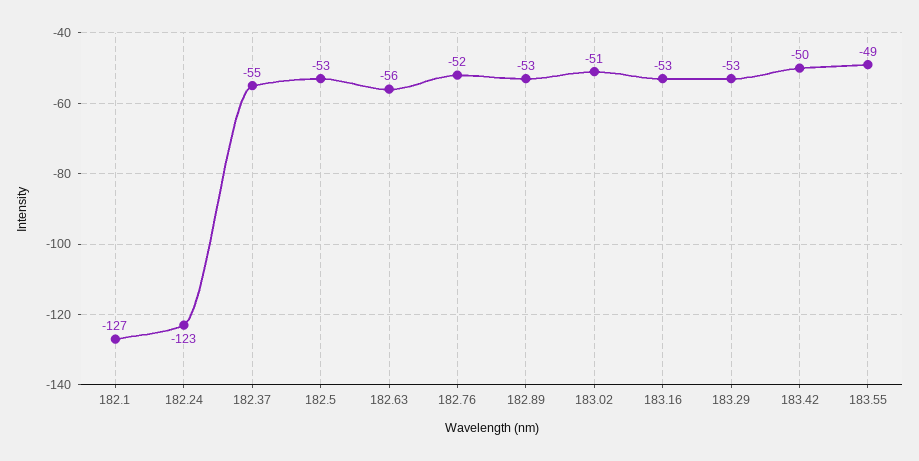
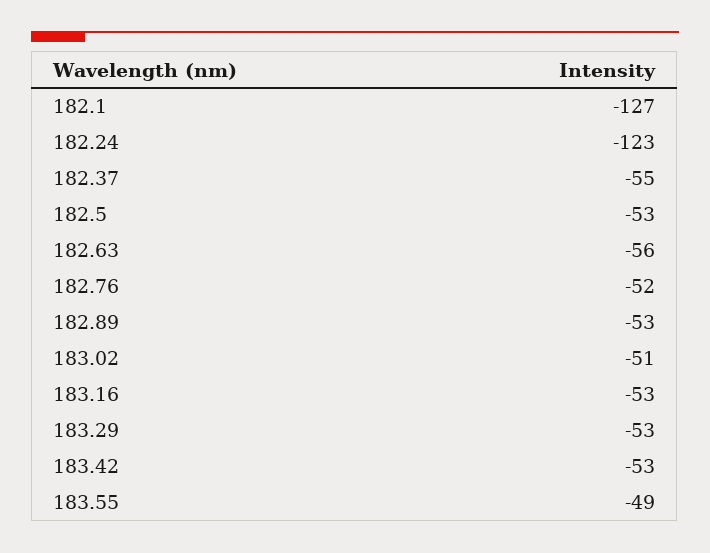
  {
    "182.1": -127,
    "182.24": -123,
    "182.37": -55,
    "182.5": -53,
    "182.63": -56,
    "182.76": -52,
    "182.89": -53,
    "183.02": -51,
    "183.16": -53,
    "183.29": -53,
-   "183.42": -50,
+   "183.42": -53,
    "183.55": -49
  }

